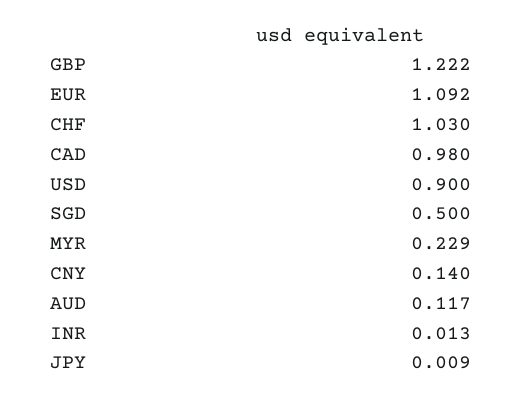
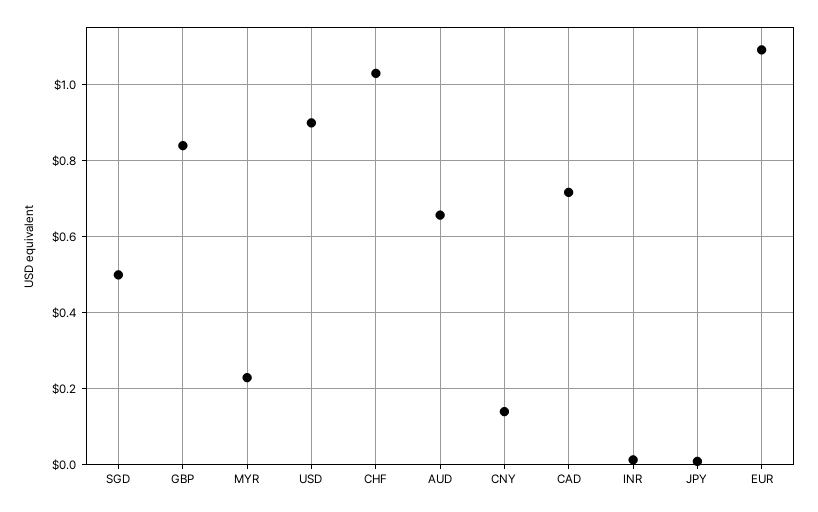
  {
-   "GBP": 1.222,
+   "GBP": 0.84,
    "EUR": 1.092,
    "CHF": 1.03,
-   "CAD": 0.98,
+   "CAD": 0.72,
    "USD": 0.9,
    "SGD": 0.5,
    "MYR": 0.229,
    "CNY": 0.14,
-   "AUD": 0.117,
+   "AUD": 0.66,
    "INR": 0.013,
    "JPY": 0.009
  }

